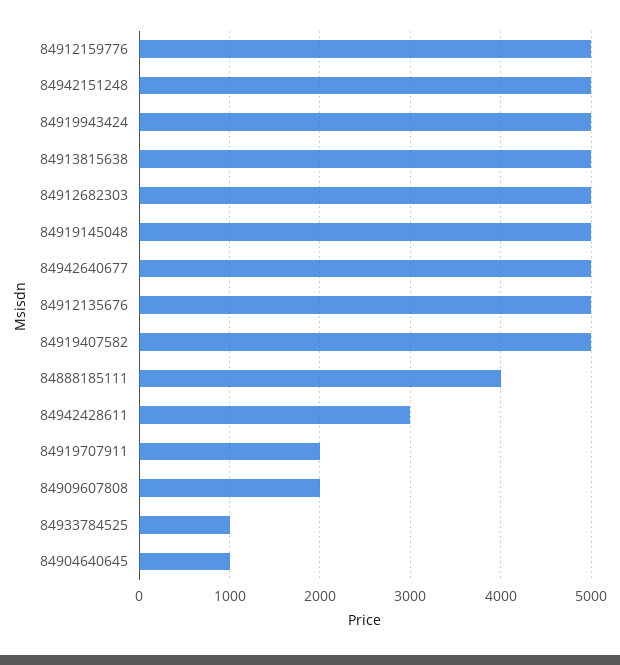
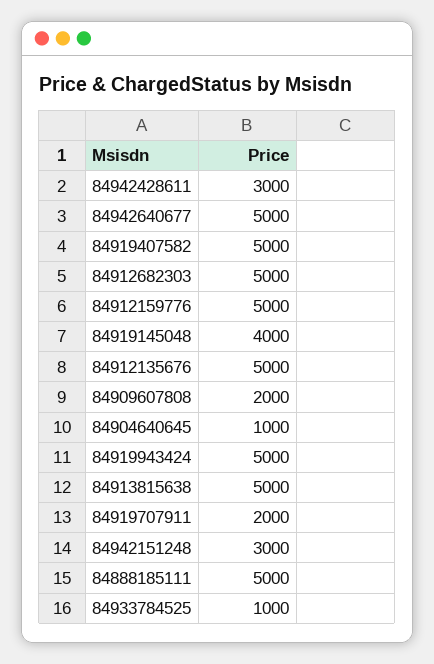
  {
    "84912159776": 5000,
-   "84942151248": 5000,
+   "84942151248": 3000,
    "84919943424": 5000,
    "84913815638": 5000,
    "84912682303": 5000,
-   "84919145048": 5000,
+   "84919145048": 4000,
    "84942640677": 5000,
    "84912135676": 5000,
    "84919407582": 5000,
-   "84888185111": 4000,
+   "84888185111": 5000,
    "84942428611": 3000,
    "84919707911": 2000,
    "84909607808": 2000,
    "84933784525": 1000,
    "84904640645": 1000
  }

